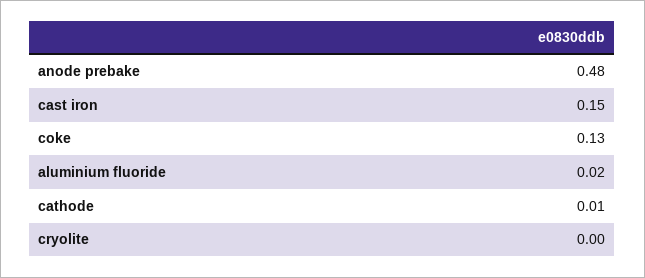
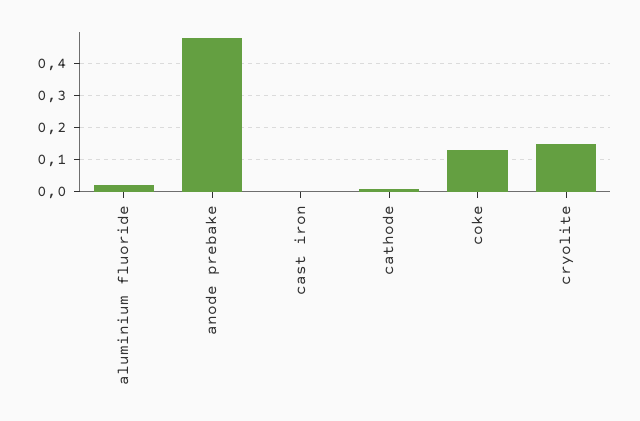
  {
    "anode prebake": 0.48,
-   "cast iron": 0.15,
+   "cast iron": 0,
    "coke": 0.13,
    "aluminium fluoride": 0.02,
    "cathode": 0.01,
-   "cryolite": 0
+   "cryolite": 0.15
  }

